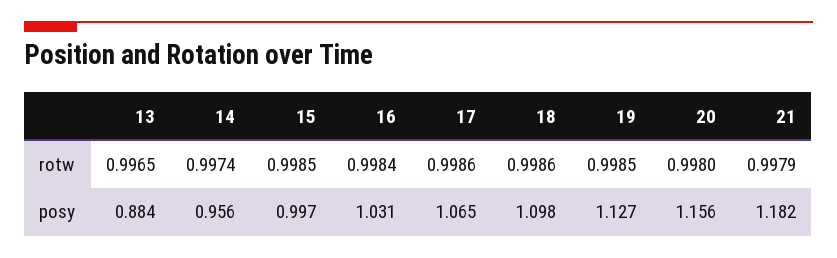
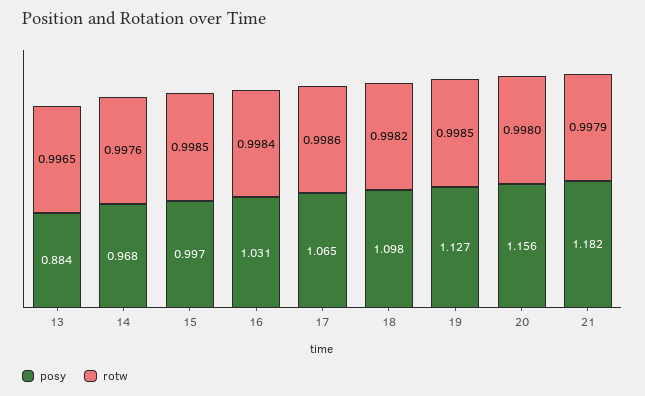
  {
    "rotw": {
      "13": 0.9965,
-     "14": 0.9974,
+     "14": 0.9976,
      "15": 0.9985,
      "16": 0.9984,
      "17": 0.9986,
-     "18": 0.9986,
+     "18": 0.9982,
      "19": 0.9985,
      "20": 0.998,
      "21": 0.9979
    },
    "posy": {
      "13": 0.884,
-     "14": 0.956,
+     "14": 0.968,
      "15": 0.997,
      "16": 1.031,
      "17": 1.065,
      "18": 1.098,
      "19": 1.127,
      "20": 1.156,
      "21": 1.182
    }
  }

